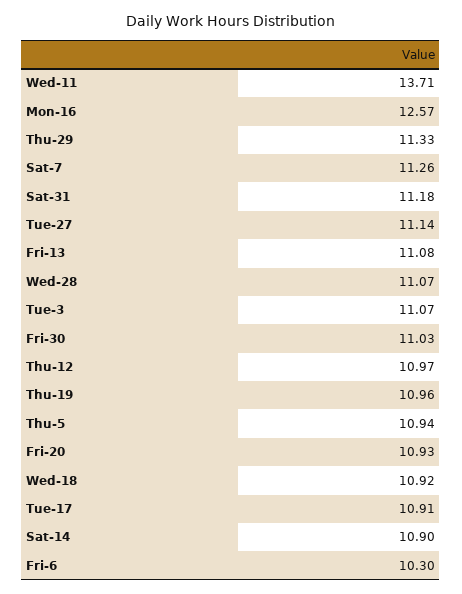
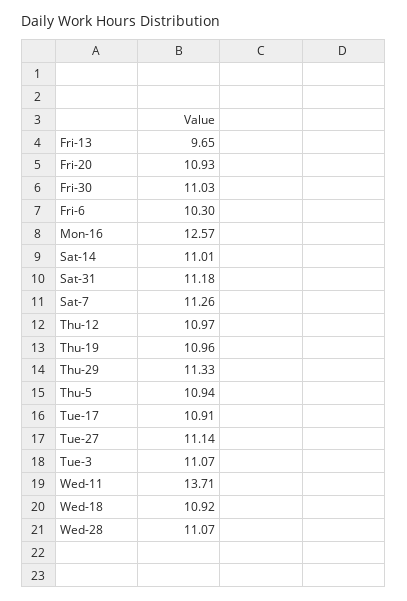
  {
    "Wed-11": 13.71,
    "Mon-16": 12.57,
    "Thu-29": 11.33,
    "Sat-7": 11.26,
    "Sat-31": 11.18,
    "Tue-27": 11.14,
-   "Fri-13": 11.08,
+   "Fri-13": 9.65,
    "Wed-28": 11.07,
    "Tue-3": 11.07,
    "Fri-30": 11.03,
    "Thu-12": 10.97,
    "Thu-19": 10.96,
    "Thu-5": 10.94,
    "Fri-20": 10.93,
    "Wed-18": 10.92,
    "Tue-17": 10.91,
-   "Sat-14": 10.9,
+   "Sat-14": 11.01,
    "Fri-6": 10.3
  }

